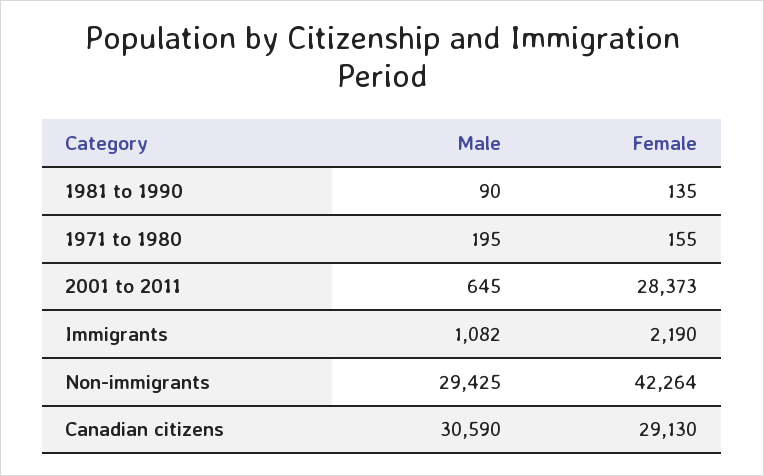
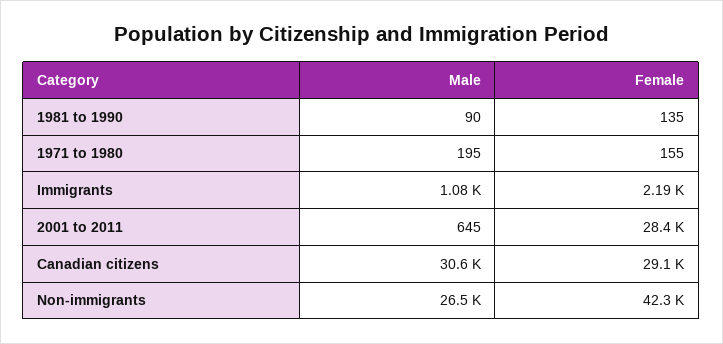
  {
    "Male": {
      "1981 to 1990": 90,
      "1971 to 1980": 195,
      "2001 to 2011": 645,
      "Immigrants": 1082,
-     "Non-immigrants": 29425,
+     "Non-immigrants": 26500,
      "Canadian citizens": 30590
    },
    "Female": {
      "1981 to 1990": 135,
      "1971 to 1980": 155,
      "2001 to 2011": 28373,
      "Immigrants": 2190,
      "Non-immigrants": 42264,
      "Canadian citizens": 29130
    }
  }

